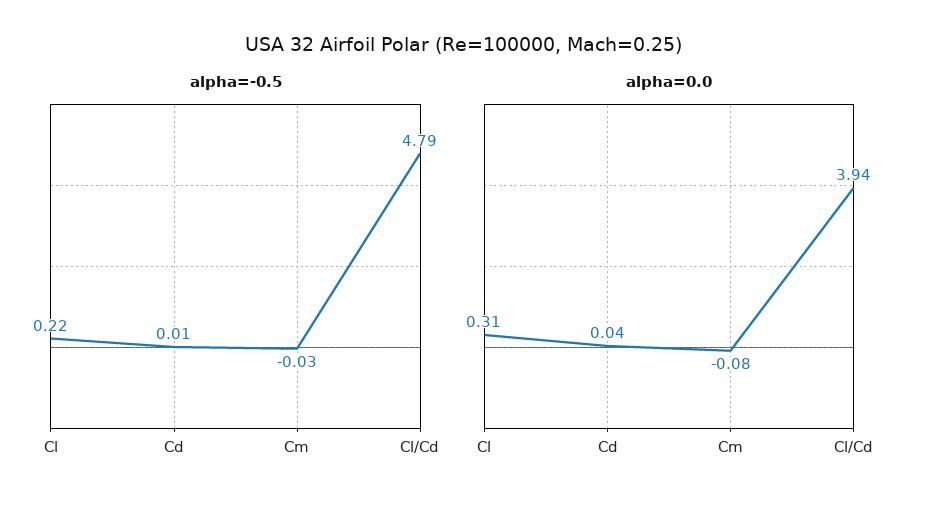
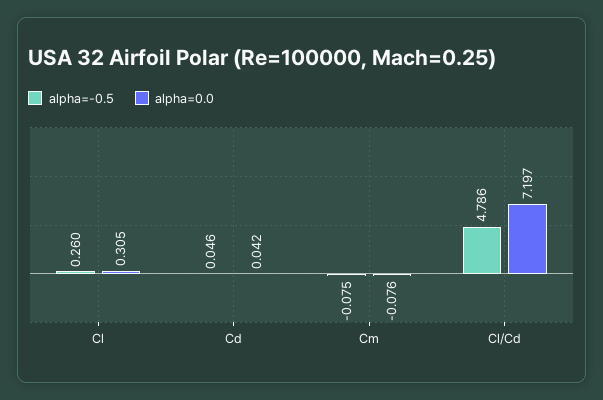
  {
    "alpha=-0.5": {
-     "Cl": 0.22,
+     "Cl": 0.26,
-     "Cd": 0.01,
+     "Cd": 0.046,
-     "Cm": -0.03,
+     "Cm": -0.075,
      "Cl/Cd": 4.786
    },
    "alpha=0.0": {
      "Cl": 0.305,
      "Cd": 0.042,
      "Cm": -0.076,
-     "Cl/Cd": 3.94
+     "Cl/Cd": 7.197
    }
  }

